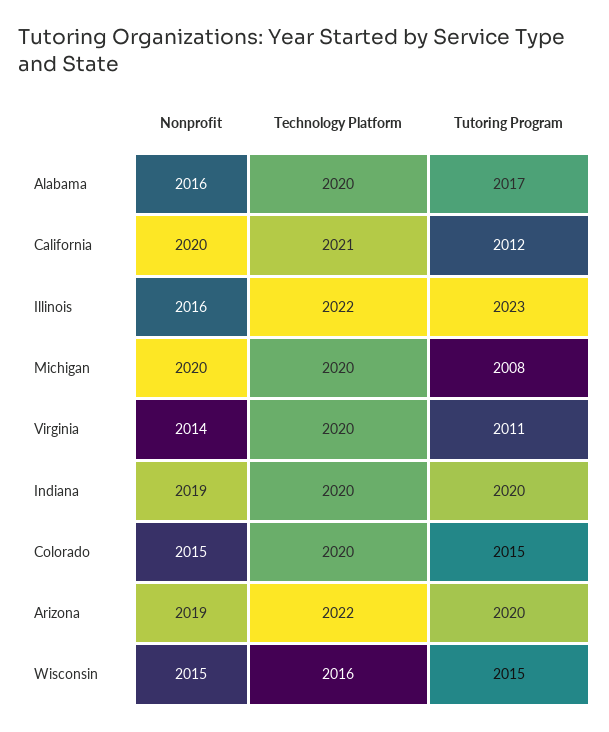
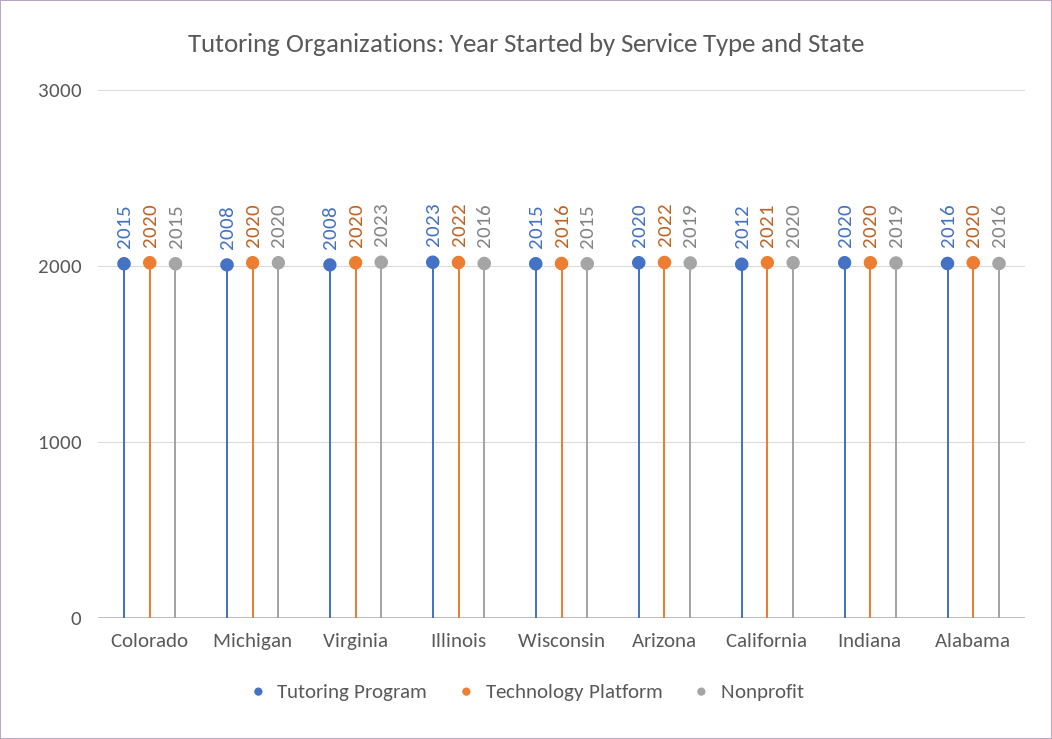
  {
    "Nonprofit": {
      "Alabama": 2016,
      "California": 2020,
      "Illinois": 2016,
      "Michigan": 2020,
-     "Virginia": 2014,
+     "Virginia": 2023,
      "Indiana": 2019,
      "Colorado": 2015,
      "Arizona": 2019,
      "Wisconsin": 2015
    },
    "Technology Platform": {
      "Alabama": 2020,
      "California": 2021,
      "Illinois": 2022,
      "Michigan": 2020,
      "Virginia": 2020,
      "Indiana": 2020,
      "Colorado": 2020,
      "Arizona": 2022,
      "Wisconsin": 2016
    },
    "Tutoring Program": {
-     "Alabama": 2017,
+     "Alabama": 2016,
      "California": 2012,
      "Illinois": 2023,
      "Michigan": 2008,
-     "Virginia": 2011,
+     "Virginia": 2008,
      "Indiana": 2020,
      "Colorado": 2015,
      "Arizona": 2020,
      "Wisconsin": 2015
    }
  }

